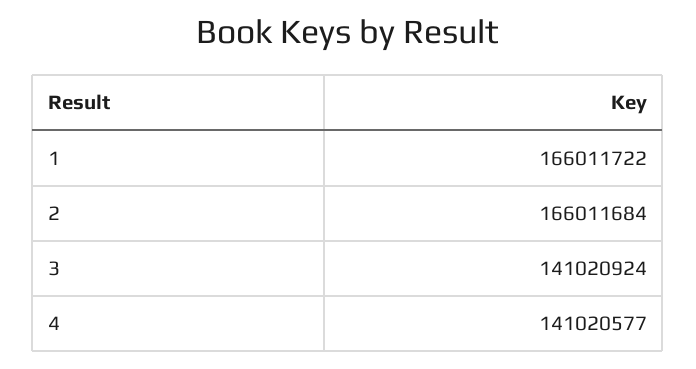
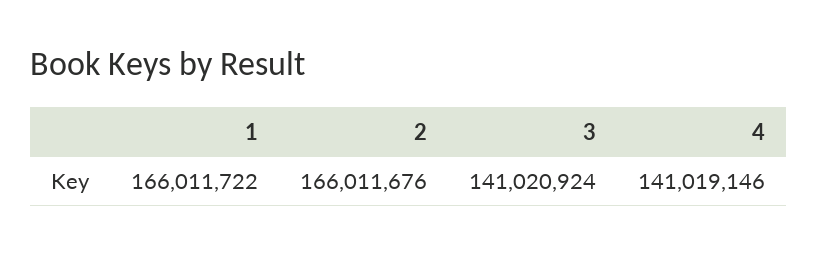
  {
    "1": 166011722,
-   "2": 166011684,
+   "2": 166011676,
    "3": 141020924,
-   "4": 141020577
+   "4": 141019146
  }

